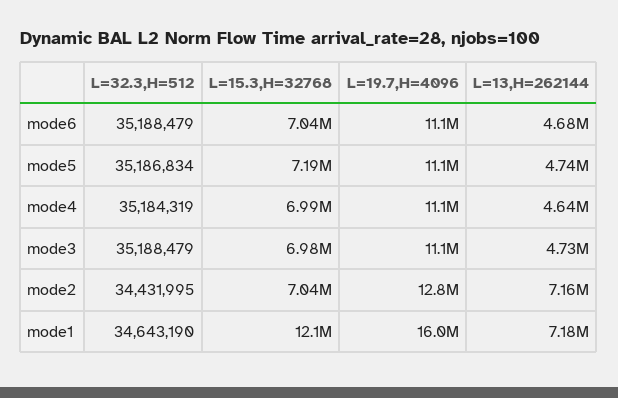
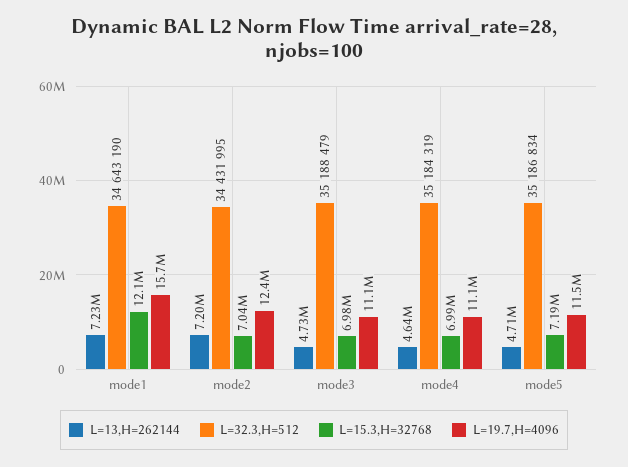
  {
    "L=32.3,H=512": {
-     "mode6": 35188479,
      "mode5": 35186834,
      "mode4": 35184319,
      "mode3": 35188479,
      "mode2": 34431995,
      "mode1": 34643190
    },
    "L=15.3,H=32768": {
-     "mode6": 7040000,
      "mode5": 7190000,
      "mode4": 6990000,
      "mode3": 6980000,
      "mode2": 7040000,
      "mode1": 12100000
    },
    "L=19.7,H=4096": {
-     "mode6": 11100000,
-     "mode5": 11100000,
+     "mode5": 11500000,
      "mode4": 11100000,
      "mode3": 11100000,
-     "mode2": 12800000,
+     "mode2": 12400000,
-     "mode1": 16000000
+     "mode1": 15700000
    },
    "L=13,H=262144": {
-     "mode6": 4680000,
-     "mode5": 4740000,
+     "mode5": 4710000,
      "mode4": 4640000,
      "mode3": 4730000,
-     "mode2": 7160000,
+     "mode2": 7200000,
-     "mode1": 7180000
+     "mode1": 7230000
    }
  }

